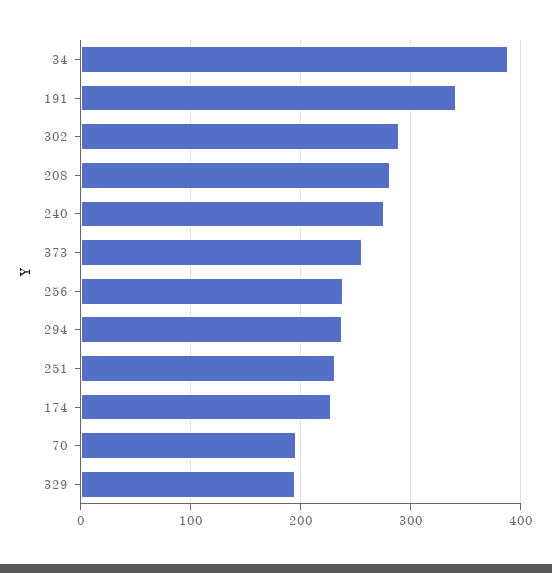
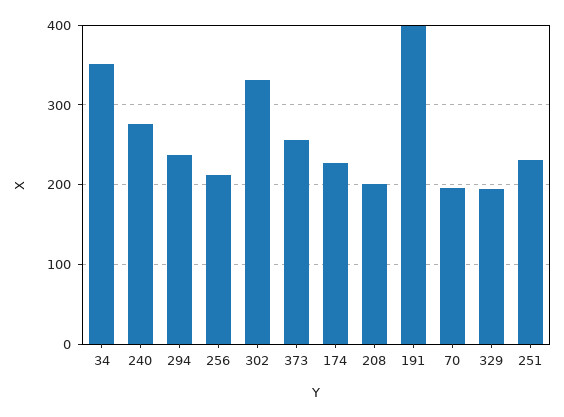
  {
-   "34": 390,
+   "34": 350,
-   "191": 340,
+   "191": 400,
-   "302": 290,
+   "302": 330,
-   "208": 280,
+   "208": 200,
    "240": 280,
    "373": 260,
-   "256": 240,
+   "256": 210,
    "294": 240,
    "251": 230,
    "174": 230,
    "70": 200,
    "329": 200
  }

